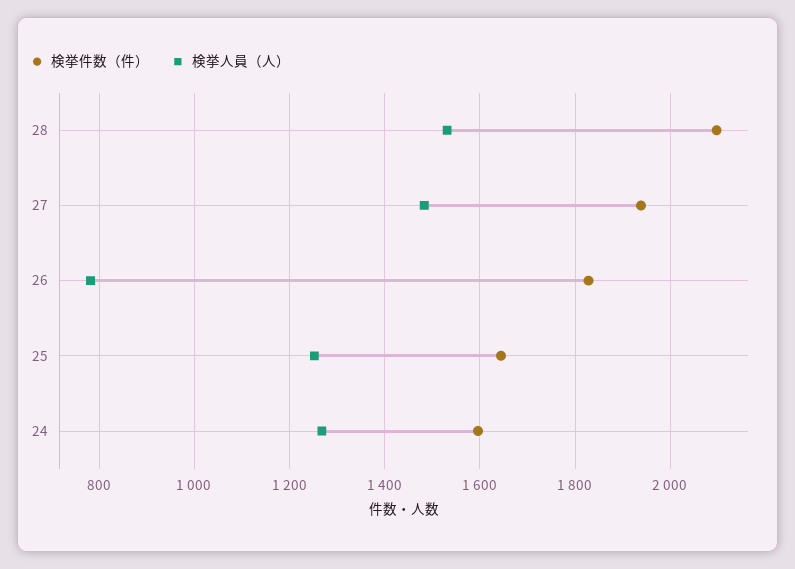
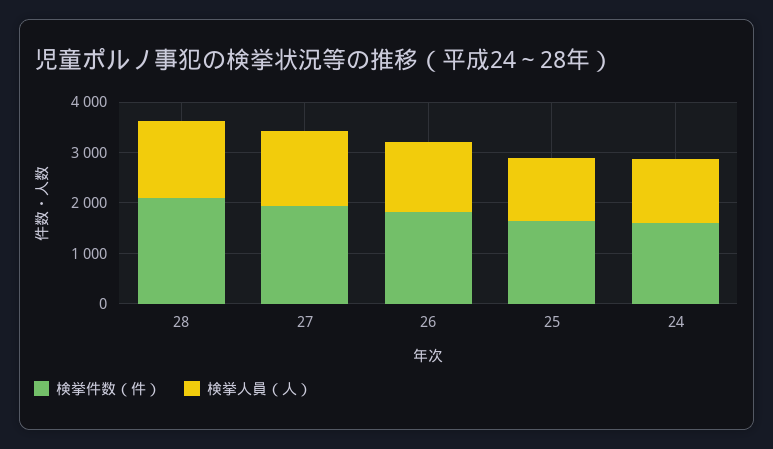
  {
    "検挙件数（件）": {
      "28": 2100,
      "27": 1940,
      "26": 1820,
      "25": 1640,
      "24": 1600
    },
    "検挙人員（人）": {
      "28": 1540,
      "27": 1480,
-     "26": 780,
+     "26": 1400,
      "25": 1260,
      "24": 1260
    }
  }

